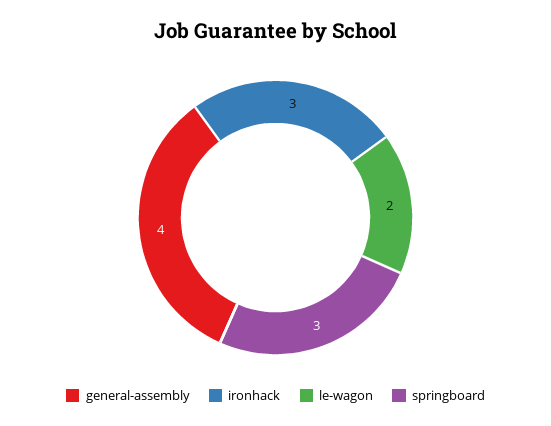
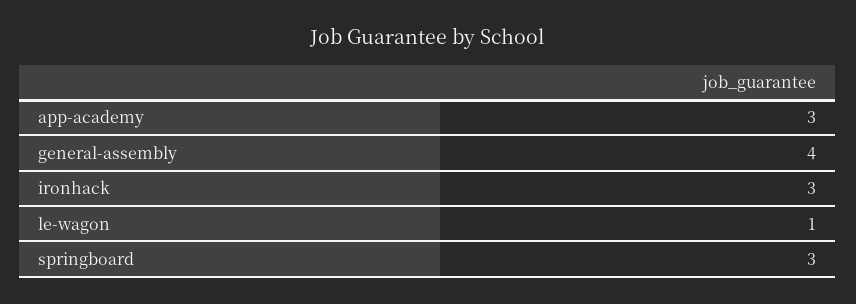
  {
    "general-assembly": 4,
    "ironhack": 3,
-   "le-wagon": 2,
+   "le-wagon": 1,
-   "springboard": 3
+   "springboard": 3,
+   "app-academy": 3
  }

